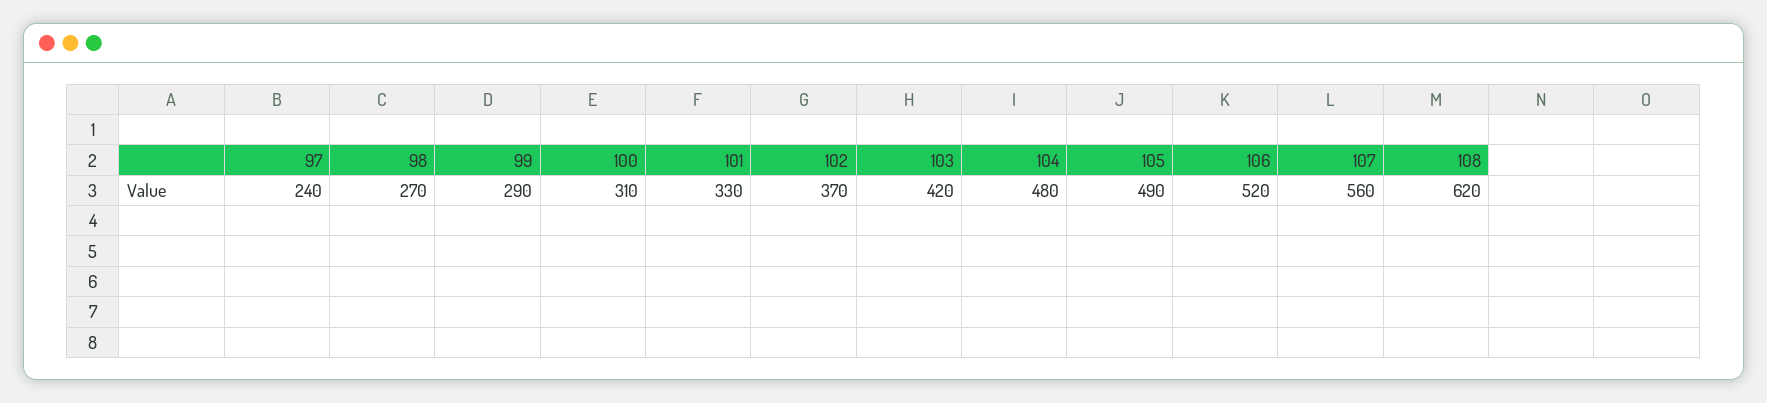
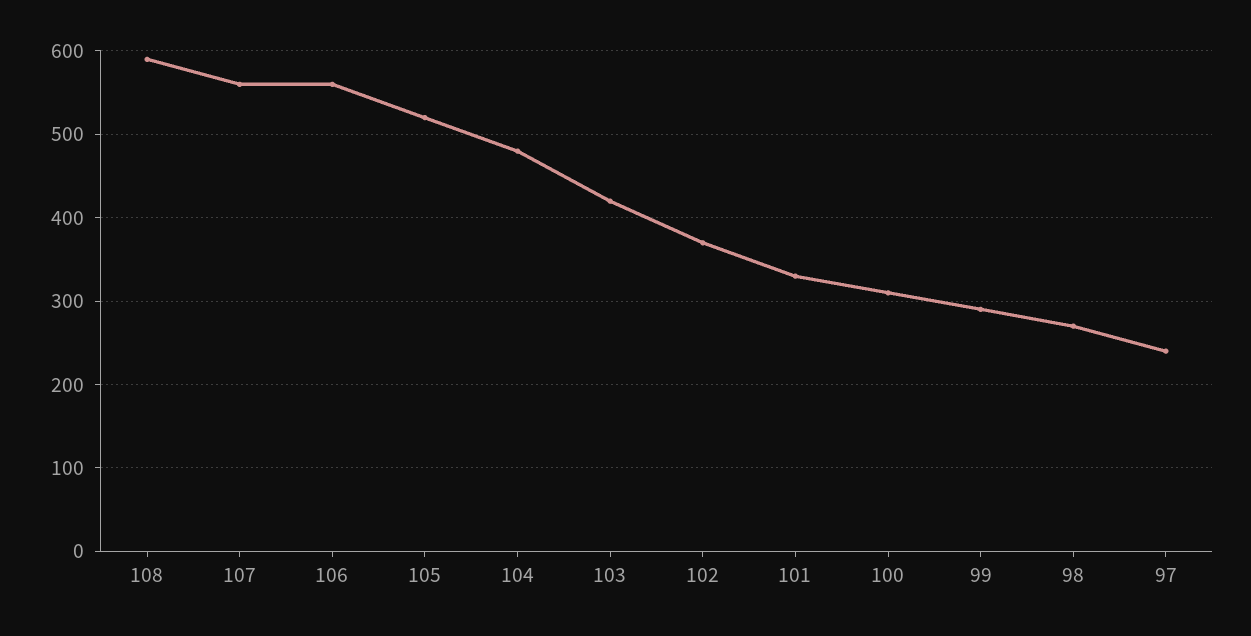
  {
    "97": 240,
    "98": 270,
    "99": 290,
    "100": 310,
    "101": 330,
    "102": 370,
    "103": 420,
    "104": 480,
-   "105": 490,
+   "105": 520,
-   "106": 520,
+   "106": 560,
    "107": 560,
-   "108": 620
+   "108": 590
  }

